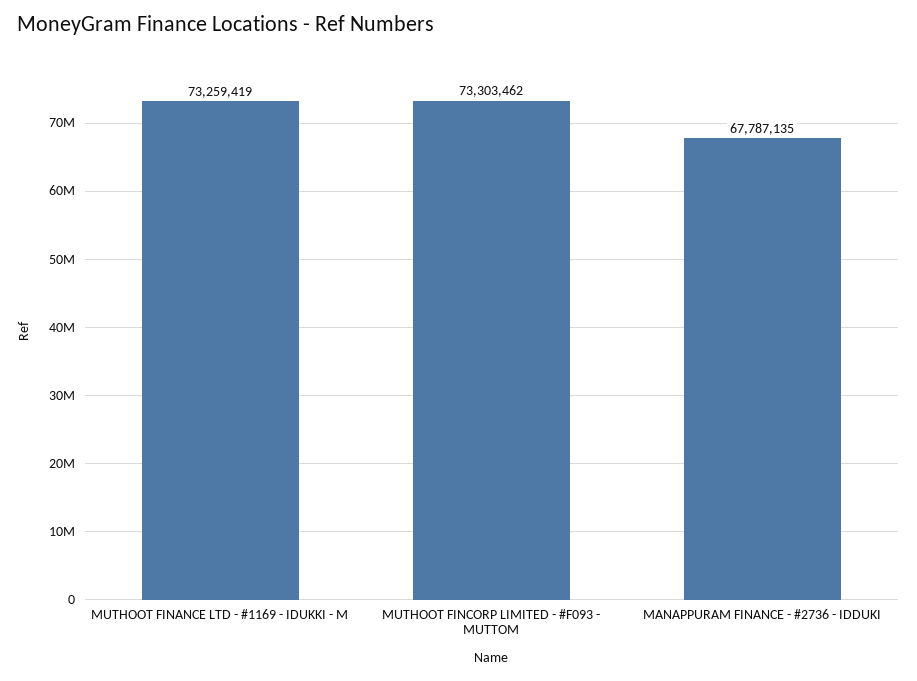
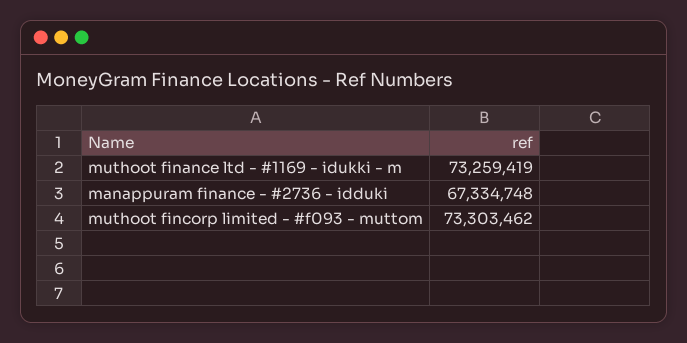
  {
    "MUTHOOT FINANCE LTD - #1169 - IDUKKI - M": 73259419,
    "MUTHOOT FINCORP LIMITED - #F093 - MUTTOM": 73303462,
-   "MANAPPURAM FINANCE - #2736 - IDDUKI": 67787135
+   "MANAPPURAM FINANCE - #2736 - IDDUKI": 67334748
  }

